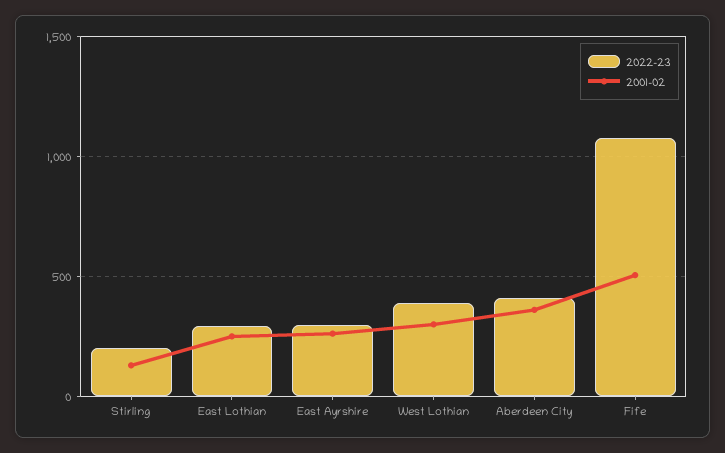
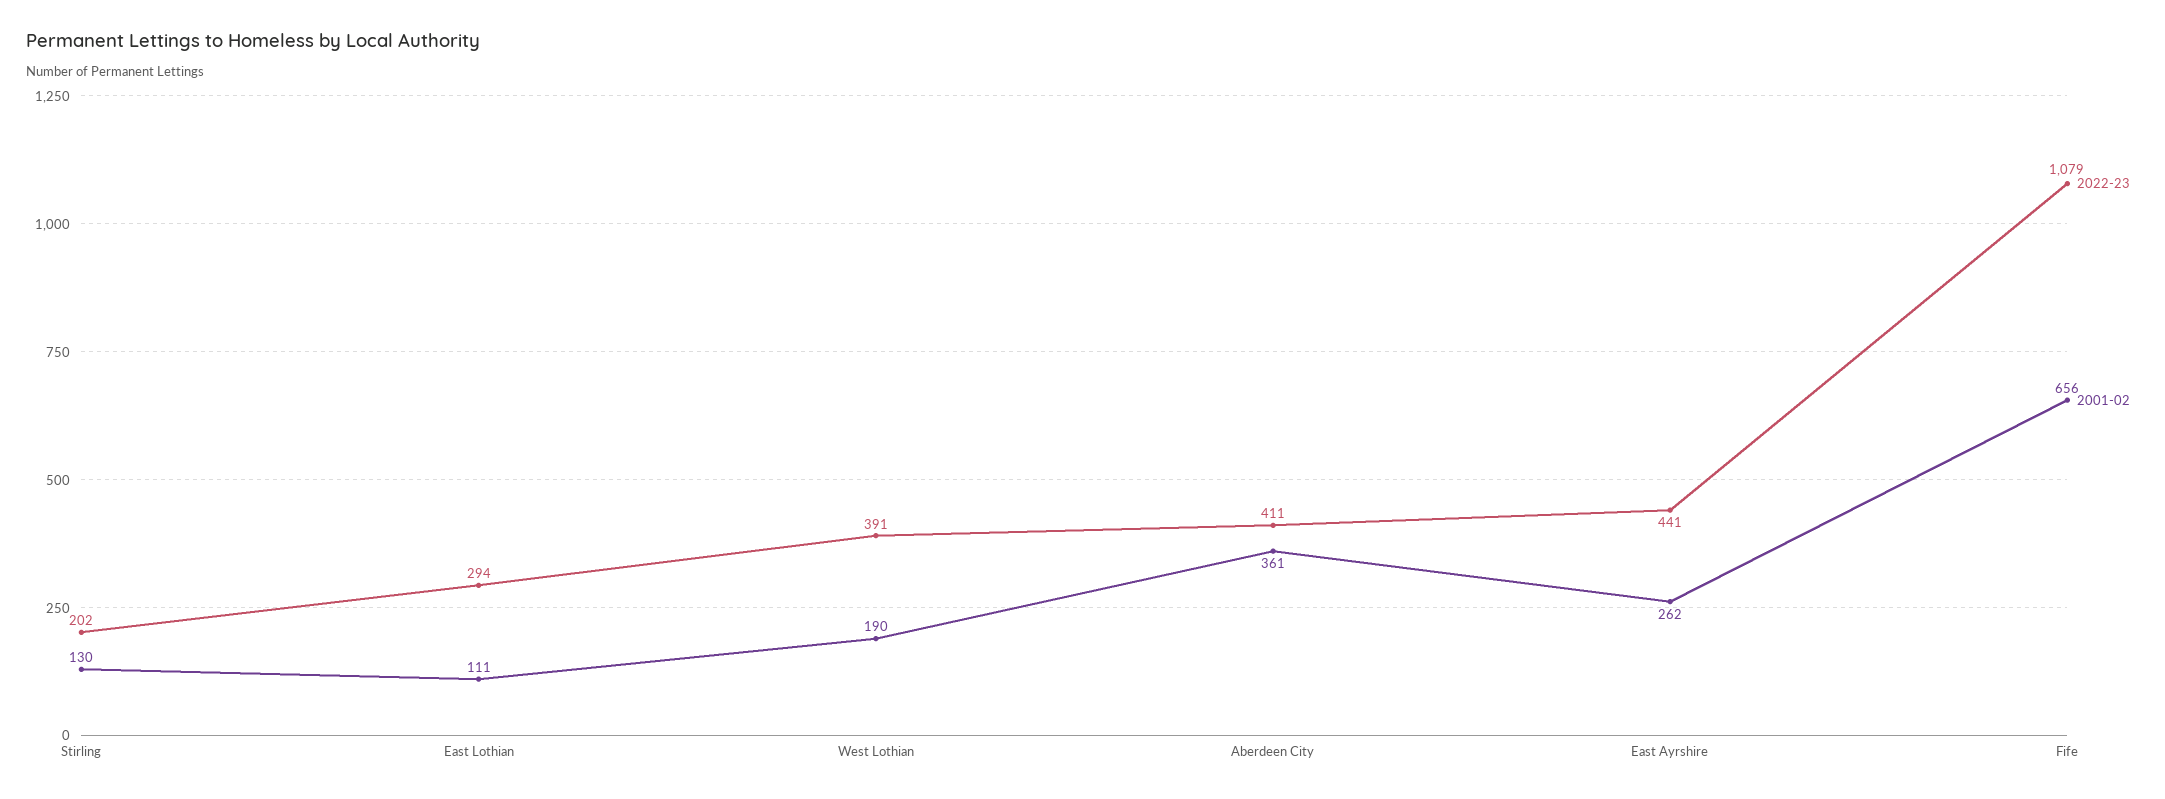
  {
    "2022-23": {
      "Stirling": 202,
      "East Lothian": 294,
-     "East Ayrshire": 300,
+     "East Ayrshire": 441,
      "West Lothian": 391,
      "Aberdeen City": 411,
      "Fife": 1079
    },
    "2001-02": {
      "Stirling": 130,
-     "East Lothian": 250,
+     "East Lothian": 111,
      "East Ayrshire": 262,
-     "West Lothian": 300,
+     "West Lothian": 190,
      "Aberdeen City": 361,
-     "Fife": 500
+     "Fife": 656
    }
  }

